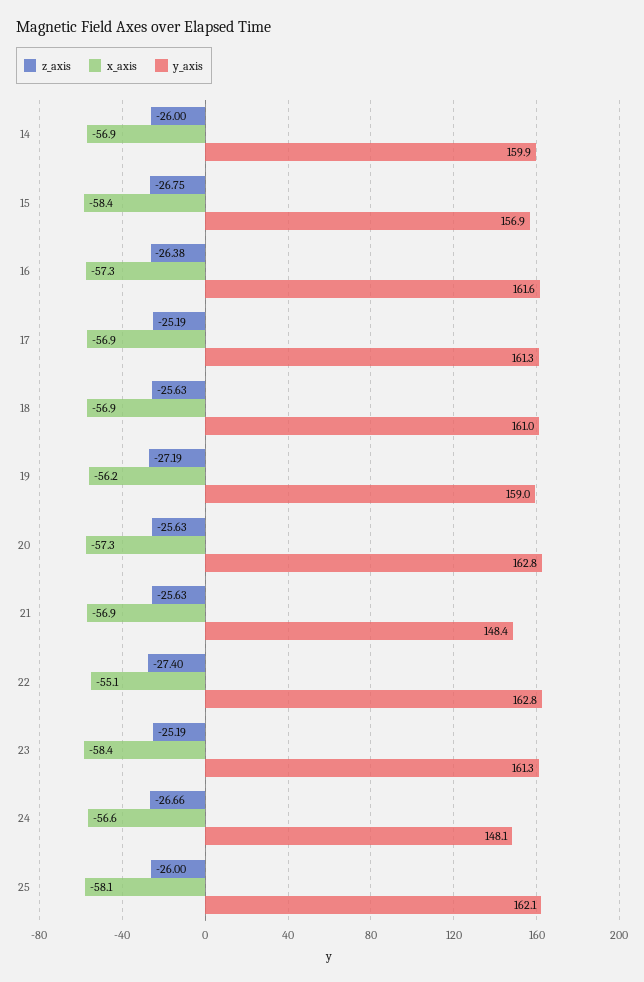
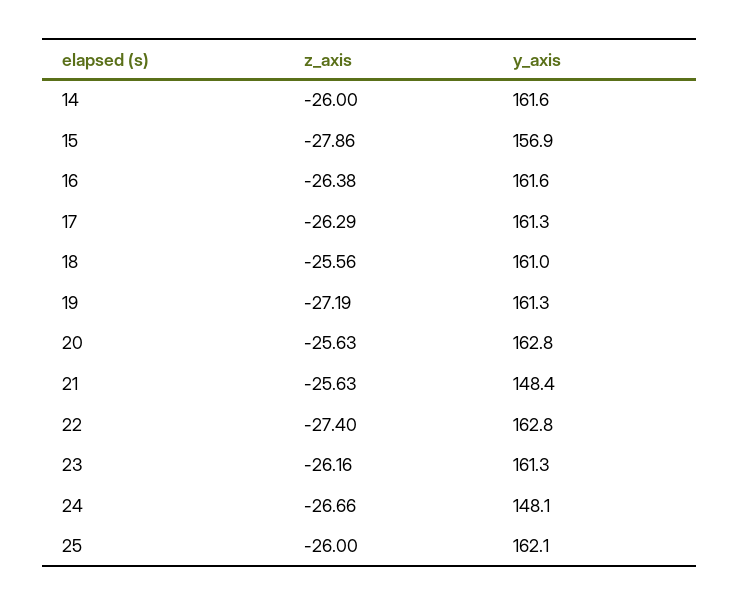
  {
    "z_axis": {
      "14": -26,
-     "15": -26.75,
+     "15": -27.86,
      "16": -26.38,
-     "17": -25.19,
+     "17": -26.29,
-     "18": -25.63,
+     "18": -25.56,
      "19": -27.19,
      "20": -25.63,
      "21": -25.63,
      "22": -27.4,
-     "23": -25.19,
+     "23": -26.16,
      "24": -26.66,
      "25": -26
    },
-   "x_axis": {
-     "14": -56.9,
-     "15": -58.4,
-     "16": -57.3,
-     "17": -56.9,
-     "18": -56.9,
-     "19": -56.2,
-     "20": -57.3,
-     "21": -56.9,
-     "22": -55.1,
-     "23": -58.4,
-     "24": -56.6,
-     "25": -58.1
-   },
    "y_axis": {
-     "14": 159.9,
+     "14": 161.6,
      "15": 156.9,
      "16": 161.6,
      "17": 161.3,
      "18": 161,
-     "19": 159,
+     "19": 161.3,
      "20": 162.8,
      "21": 148.4,
      "22": 162.8,
      "23": 161.3,
      "24": 148.1,
      "25": 162.1
    }
  }

